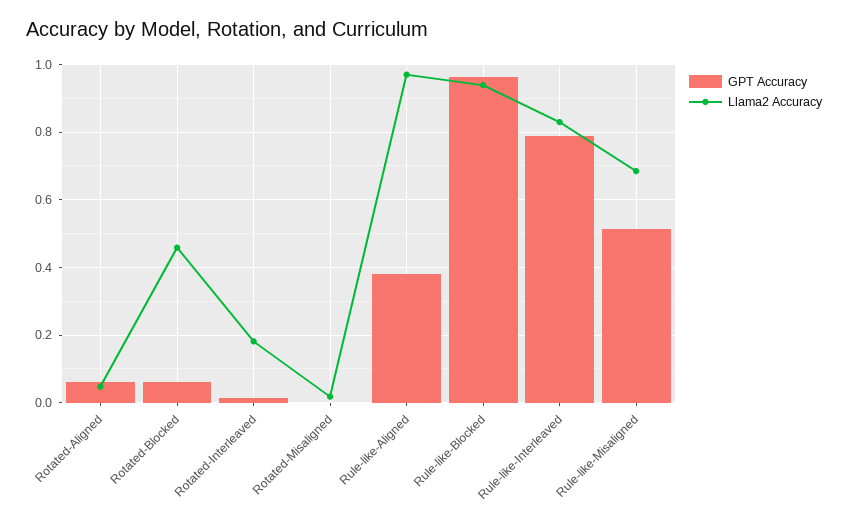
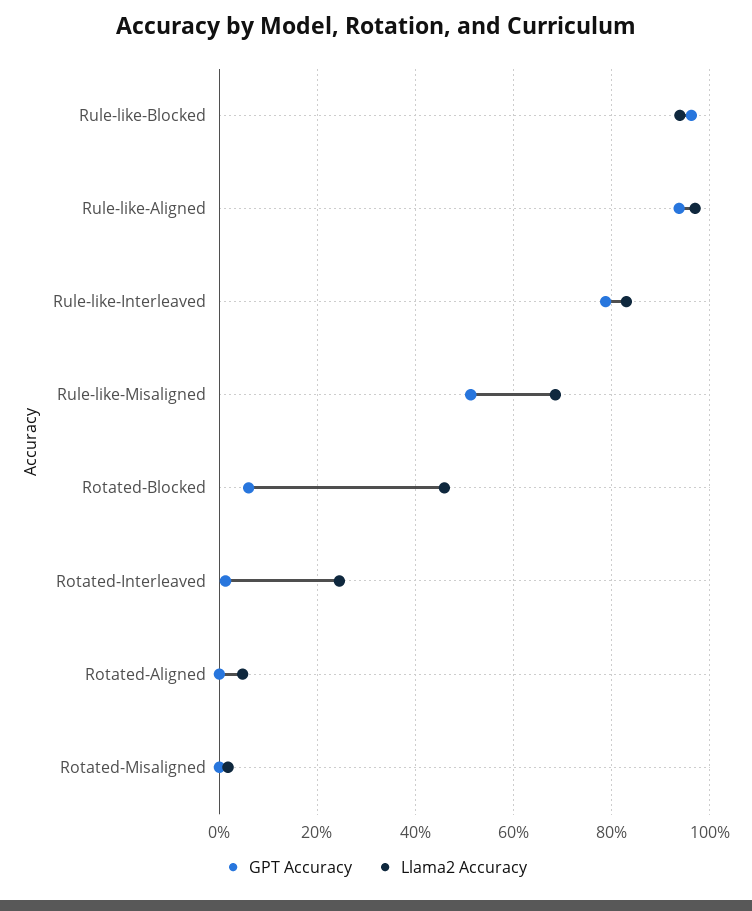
  {
    "GPT Accuracy": {
-     "Rotated-Aligned": 0.06,
+     "Rotated-Aligned": 0,
      "Rotated-Blocked": 0.06,
      "Rotated-Interleaved": 0.02,
      "Rotated-Misaligned": 0,
-     "Rule-like-Aligned": 0.38,
+     "Rule-like-Aligned": 0.94,
      "Rule-like-Blocked": 0.96,
      "Rule-like-Interleaved": 0.78,
      "Rule-like-Misaligned": 0.52
    },
    "Llama2 Accuracy": {
      "Rotated-Aligned": 0.04,
      "Rotated-Blocked": 0.46,
-     "Rotated-Interleaved": 0.18,
+     "Rotated-Interleaved": 0.24,
      "Rotated-Misaligned": 0.02,
      "Rule-like-Aligned": 0.98,
      "Rule-like-Blocked": 0.94,
      "Rule-like-Interleaved": 0.82,
      "Rule-like-Misaligned": 0.68
    }
  }

